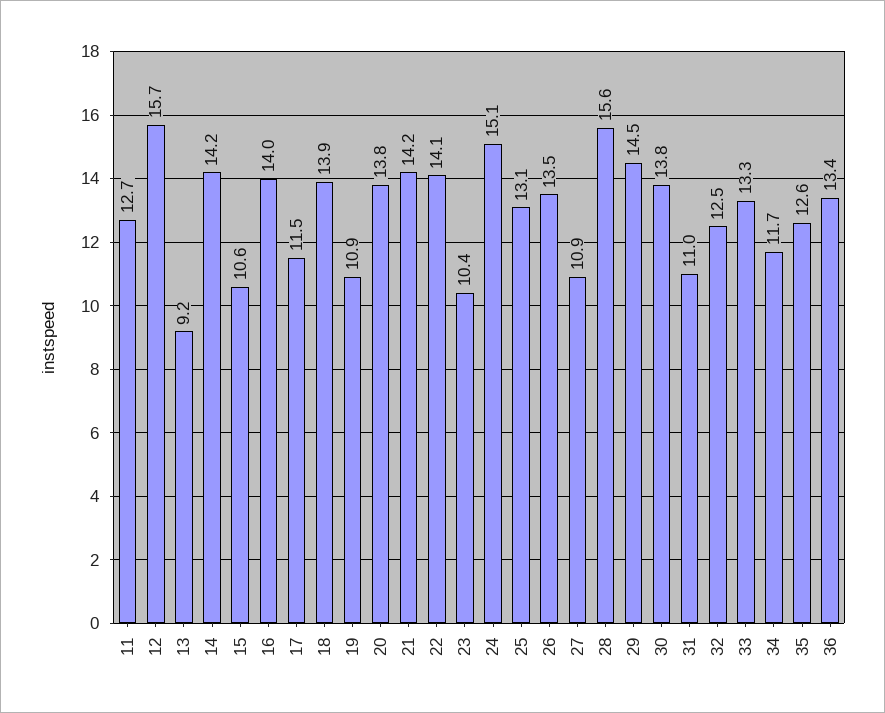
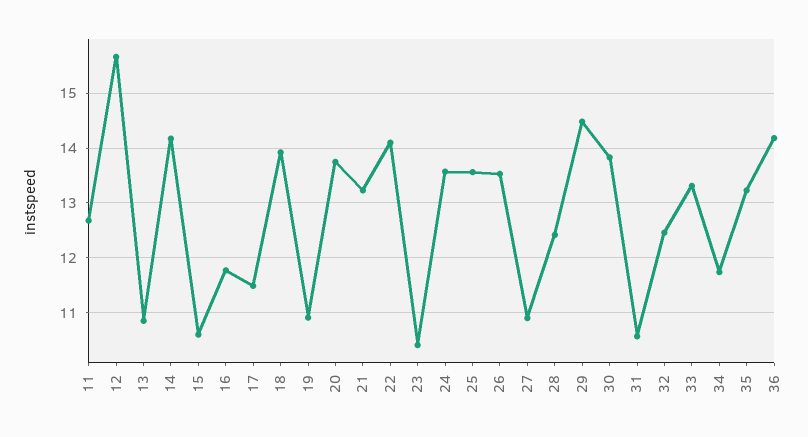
  {
    "11": 12.7,
    "12": 15.7,
-   "13": 9.2,
+   "13": 10.8,
    "14": 14.2,
    "15": 10.6,
-   "16": 14,
+   "16": 11.8,
    "17": 11.5,
    "18": 13.9,
    "19": 10.9,
    "20": 13.8,
-   "21": 14.2,
+   "21": 13.2,
    "22": 14.1,
    "23": 10.4,
-   "24": 15.1,
+   "24": 13.6,
-   "25": 13.1,
+   "25": 13.6,
    "26": 13.5,
    "27": 10.9,
-   "28": 15.6,
+   "28": 12.4,
    "29": 14.5,
    "30": 13.8,
-   "31": 11,
+   "31": 10.6,
    "32": 12.5,
    "33": 13.3,
    "34": 11.7,
-   "35": 12.6,
+   "35": 13.2,
-   "36": 13.4
+   "36": 14.2
  }

